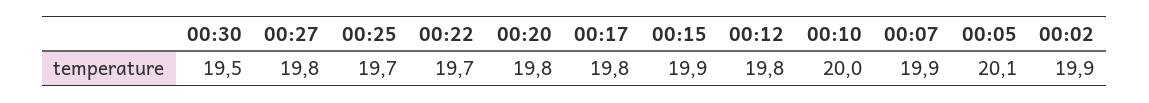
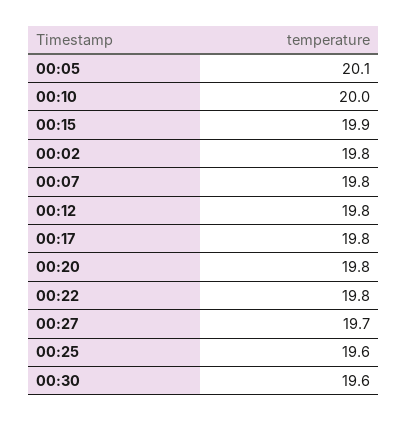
  {
-   "00:30": 19.5,
+   "00:30": 19.6,
-   "00:27": 19.8,
+   "00:27": 19.7,
-   "00:25": 19.7,
+   "00:25": 19.6,
-   "00:22": 19.7,
+   "00:22": 19.8,
    "00:20": 19.8,
    "00:17": 19.8,
    "00:15": 19.9,
    "00:12": 19.8,
    "00:10": 20,
-   "00:07": 19.9,
+   "00:07": 19.8,
    "00:05": 20.1,
-   "00:02": 19.9
+   "00:02": 19.8
  }

